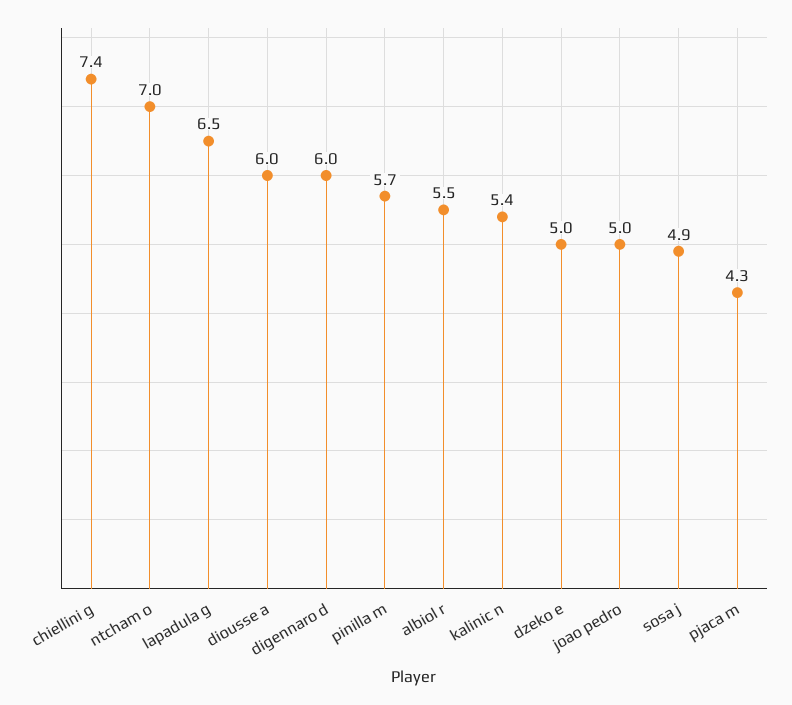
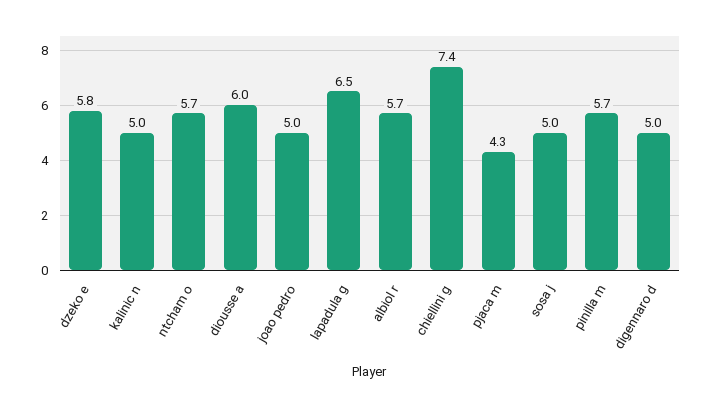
  {
    "chiellini g": 7.4,
-   "ntcham o": 7,
+   "ntcham o": 5.7,
    "lapadula g": 6.5,
    "diousse a": 6,
-   "digennaro d": 6,
+   "digennaro d": 5,
    "pinilla m": 5.7,
-   "albiol r": 5.5,
+   "albiol r": 5.7,
-   "kalinic n": 5.4,
+   "kalinic n": 5,
-   "dzeko e": 5,
+   "dzeko e": 5.8,
    "joao pedro": 5,
-   "sosa j": 4.9,
+   "sosa j": 5,
    "pjaca m": 4.3
  }

